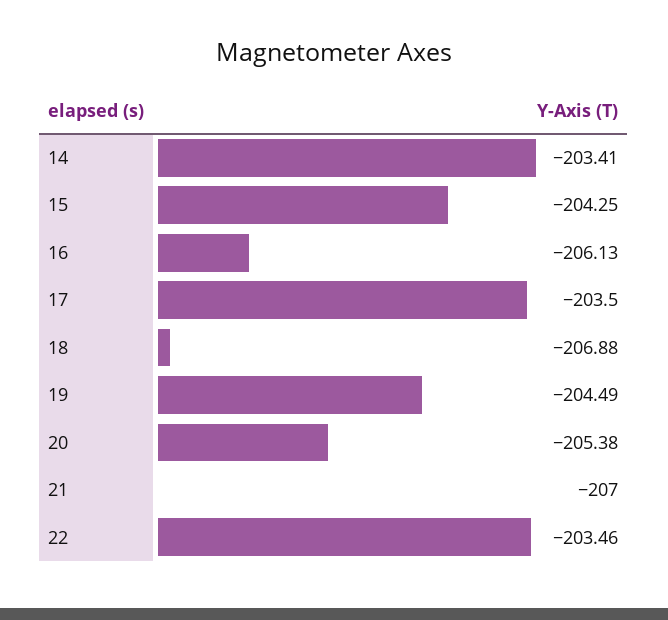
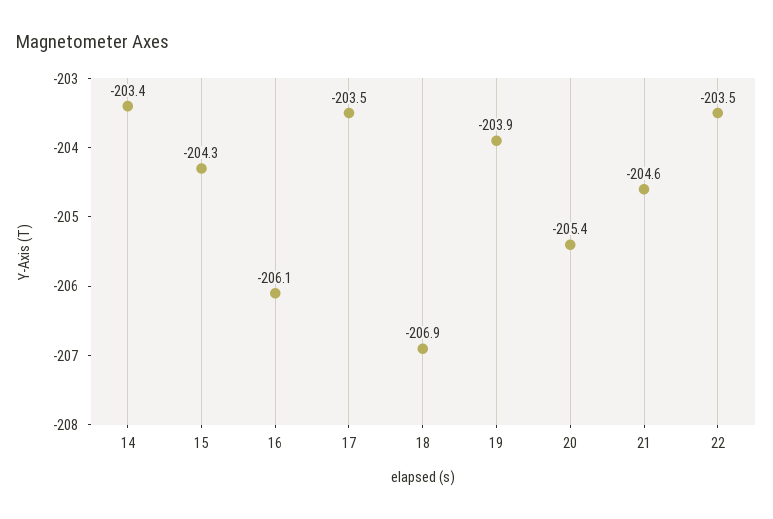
  {
    "14": -203.41,
    "15": -204.25,
    "16": -206.13,
    "17": -203.5,
    "18": -206.88,
-   "19": -204.49,
+   "19": -203.9,
    "20": -205.38,
-   "21": -207,
+   "21": -204.6,
    "22": -203.46
  }

